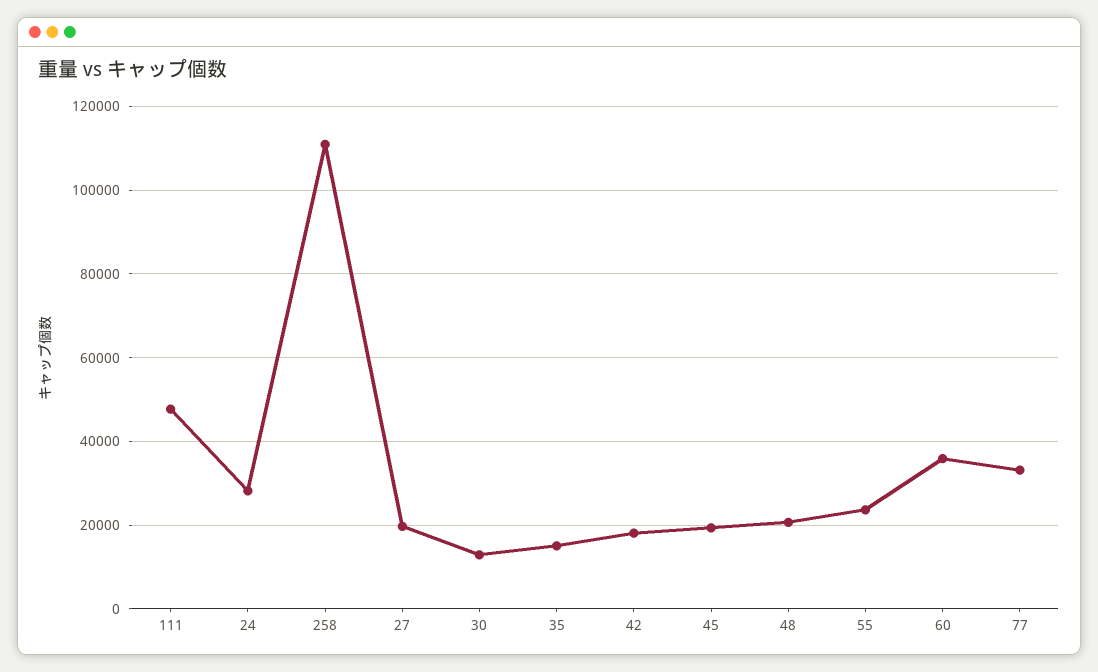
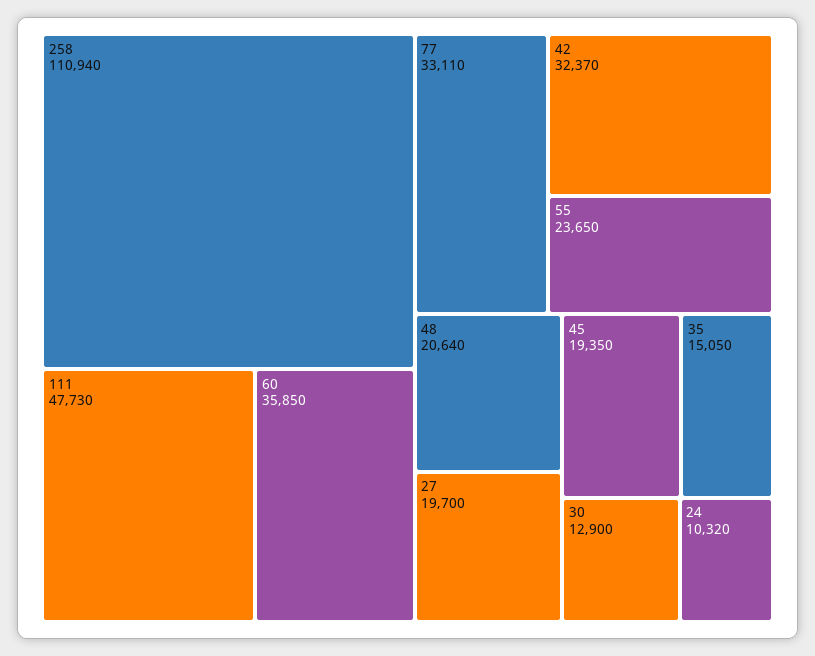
  {
    "111": 47730,
-   "24": 28000,
+   "24": 10320,
    "258": 110940,
    "27": 19700,
    "30": 12900,
    "35": 15050,
-   "42": 18000,
+   "42": 32370,
    "45": 19350,
    "48": 20640,
    "55": 23650,
    "60": 35850,
    "77": 33110
  }

